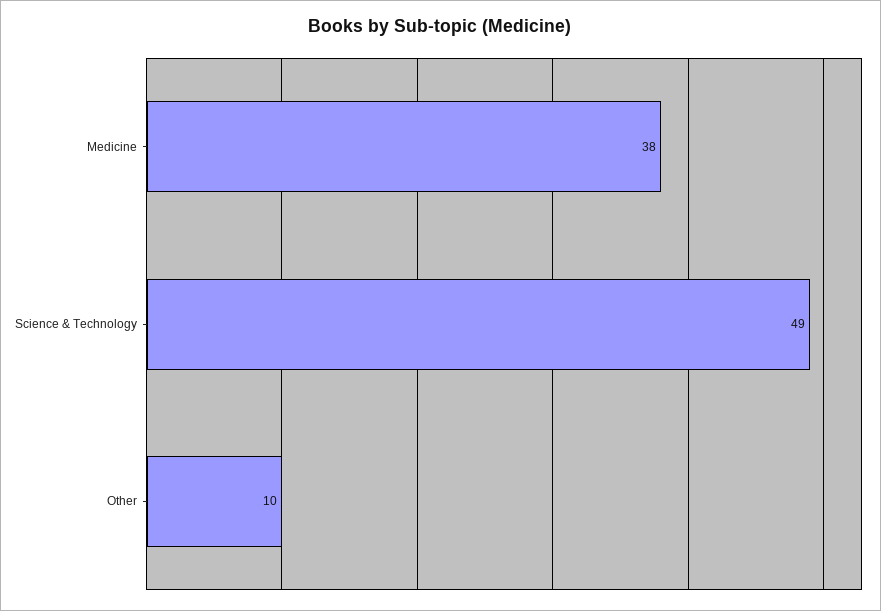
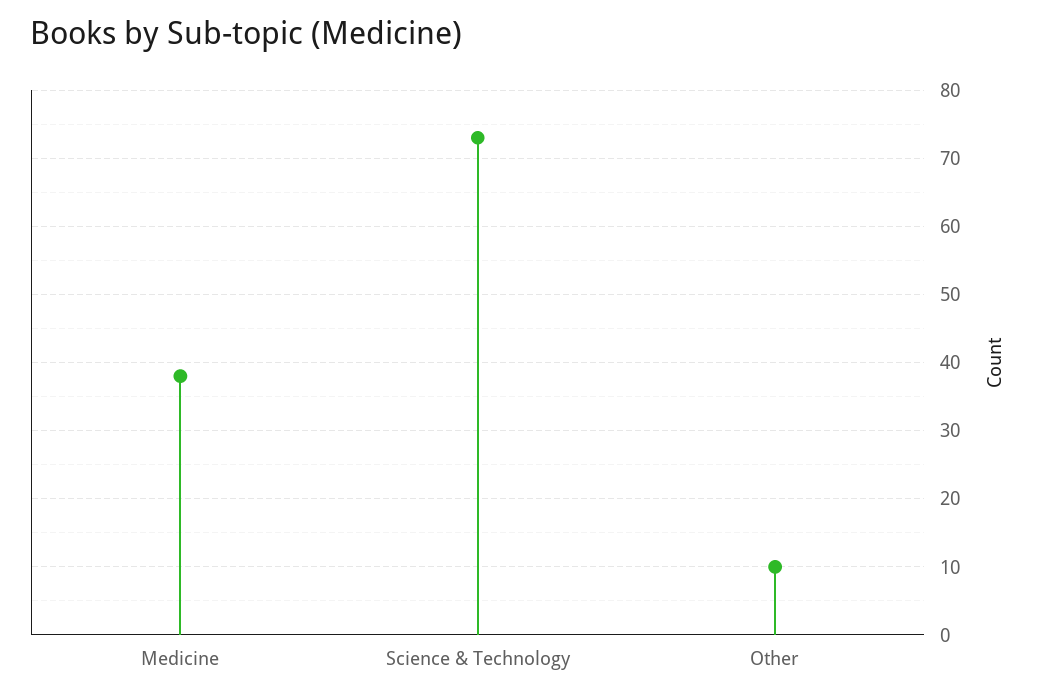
  {
    "Medicine": 38,
-   "Science & Technology": 49,
+   "Science & Technology": 73,
    "Other": 10
  }

